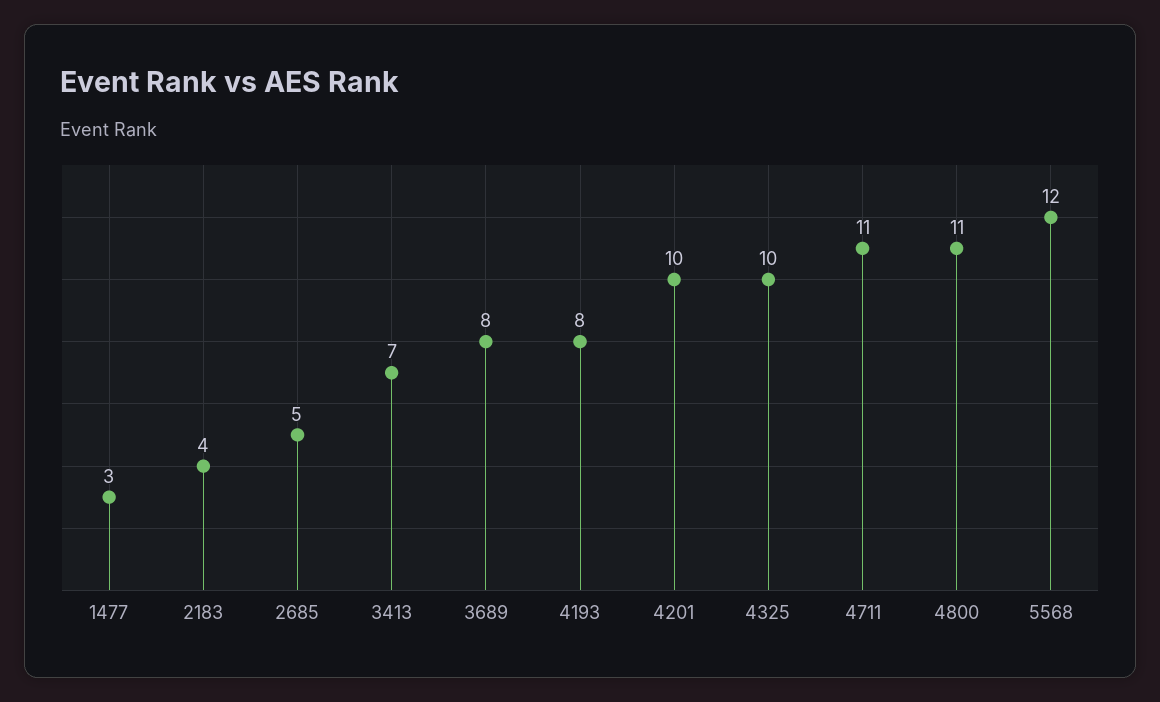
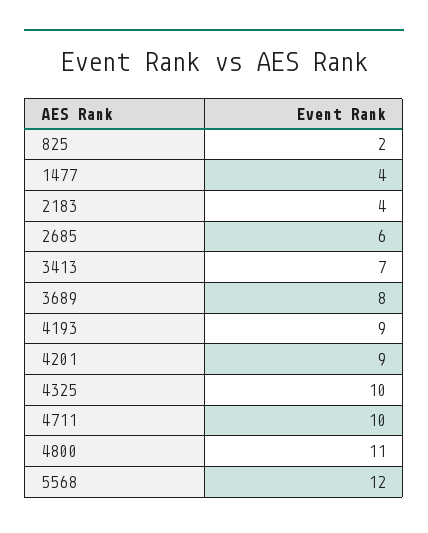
  {
-   "1477": 3,
+   "1477": 4,
    "2183": 4,
-   "2685": 5,
+   "2685": 6,
    "3413": 7,
    "3689": 8,
-   "4193": 8,
+   "4193": 9,
-   "4201": 10,
+   "4201": 9,
    "4325": 10,
-   "4711": 11,
+   "4711": 10,
    "4800": 11,
-   "5568": 12
+   "5568": 12,
+   "825": 2
  }

